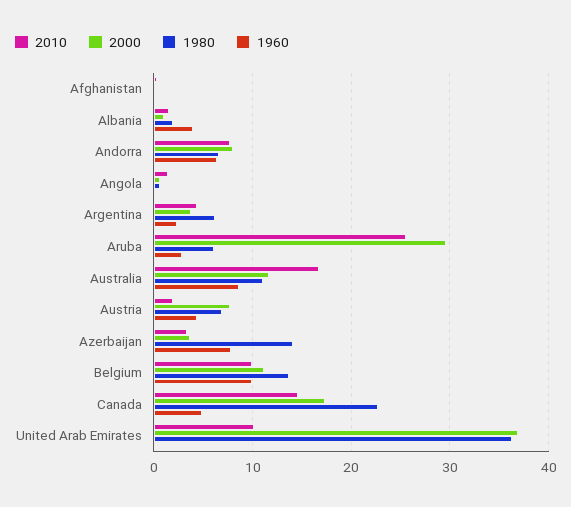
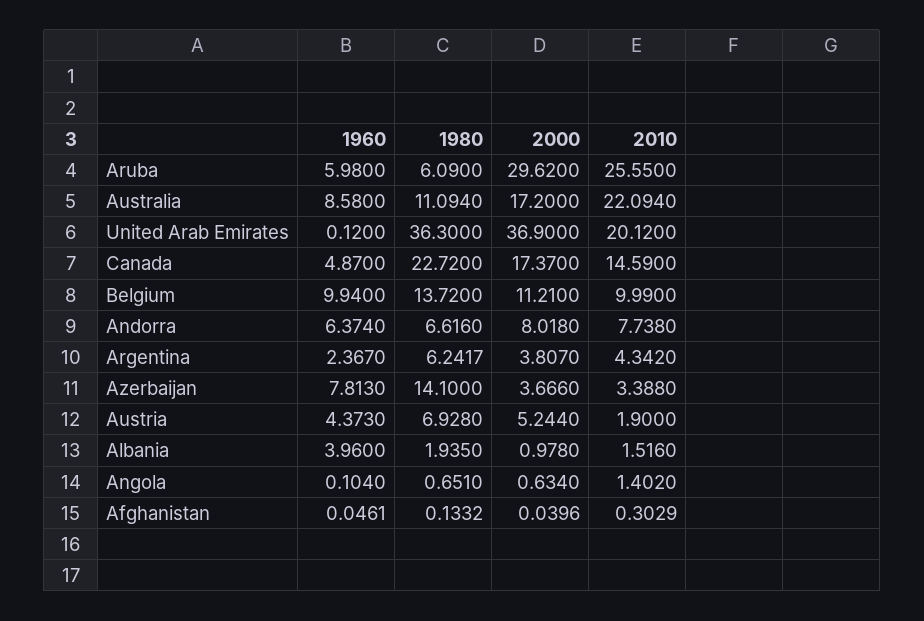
  {
    "2010": {
      "Afghanistan": 0.3029,
      "Albania": 1.516,
      "Andorra": 7.738,
      "Angola": 1.402,
      "Argentina": 4.342,
      "Aruba": 25.55,
-     "Australia": 17,
+     "Australia": 22.094,
      "Austria": 1.9,
      "Azerbaijan": 3.388,
      "Belgium": 9.99,
      "Canada": 14.59,
-     "United Arab Emirates": 10
+     "United Arab Emirates": 20.12
    },
    "2000": {
      "Afghanistan": 0.0396,
      "Albania": 0.978,
      "Andorra": 8.018,
      "Angola": 0.634,
      "Argentina": 3.807,
      "Aruba": 29.62,
-     "Australia": 12,
+     "Australia": 17.2,
-     "Austria": 8,
+     "Austria": 5.244,
      "Azerbaijan": 3.666,
      "Belgium": 11.21,
      "Canada": 17.37,
      "United Arab Emirates": 36.9
    },
    "1980": {
      "Afghanistan": 0.1332,
      "Albania": 1.935,
      "Andorra": 6.616,
      "Angola": 0.651,
      "Argentina": 6.2417,
      "Aruba": 6.09,
      "Australia": 11.094,
      "Austria": 6.928,
      "Azerbaijan": 14.1,
      "Belgium": 13.72,
      "Canada": 22.72,
      "United Arab Emirates": 36.3
    },
    "1960": {
      "Afghanistan": 0.0461,
      "Albania": 3.96,
      "Andorra": 6.374,
      "Angola": 0.104,
      "Argentina": 2.367,
-     "Aruba": 3,
+     "Aruba": 5.98,
      "Australia": 8.58,
      "Austria": 4.373,
      "Azerbaijan": 7.813,
      "Belgium": 9.94,
      "Canada": 4.87,
      "United Arab Emirates": 0.12
    }
  }

